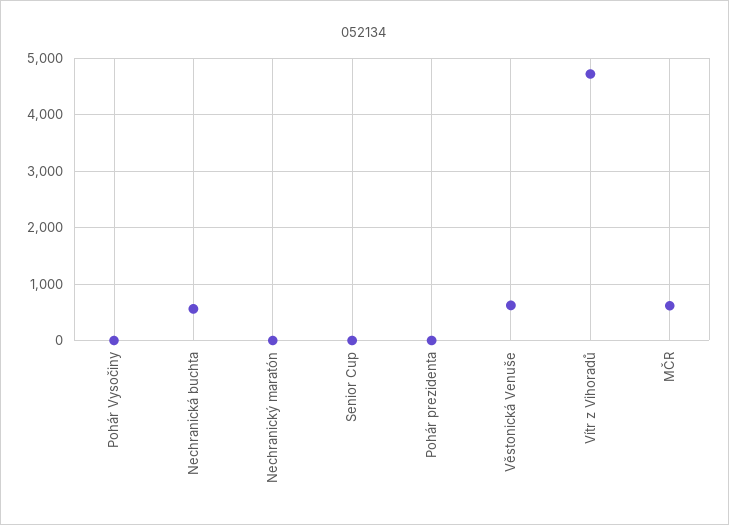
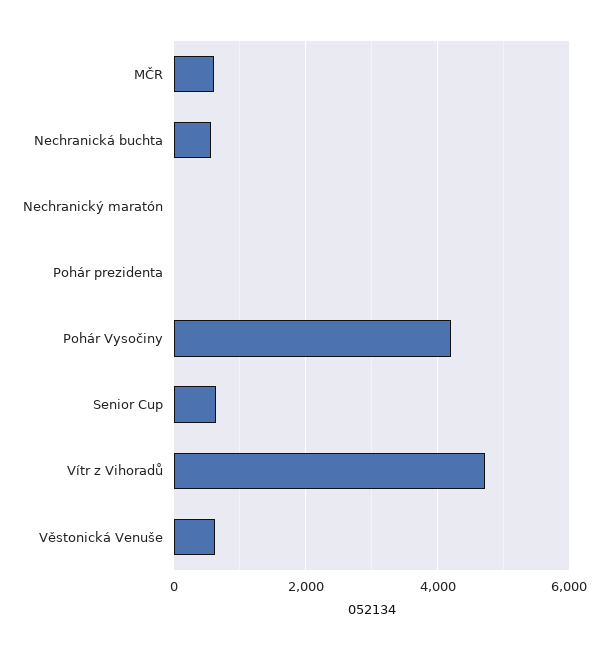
  {
-   "Pohár Vysočiny": 0,
+   "Pohár Vysočiny": 4200,
    "Nechranická buchta": 600,
    "Nechranický maratón": 0,
-   "Senior Cup": 0,
+   "Senior Cup": 600,
    "Pohár prezidenta": 0,
    "Věstonická Venuše": 600,
    "Vítr z Vihoradů": 4800,
    "MČR": 600
  }

